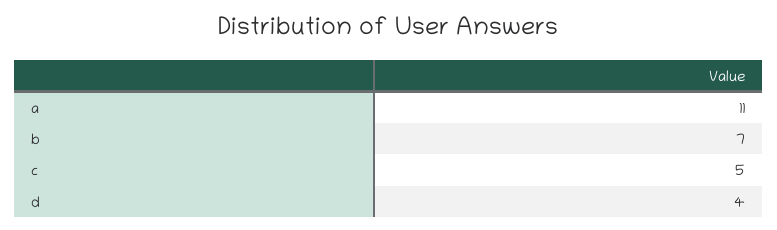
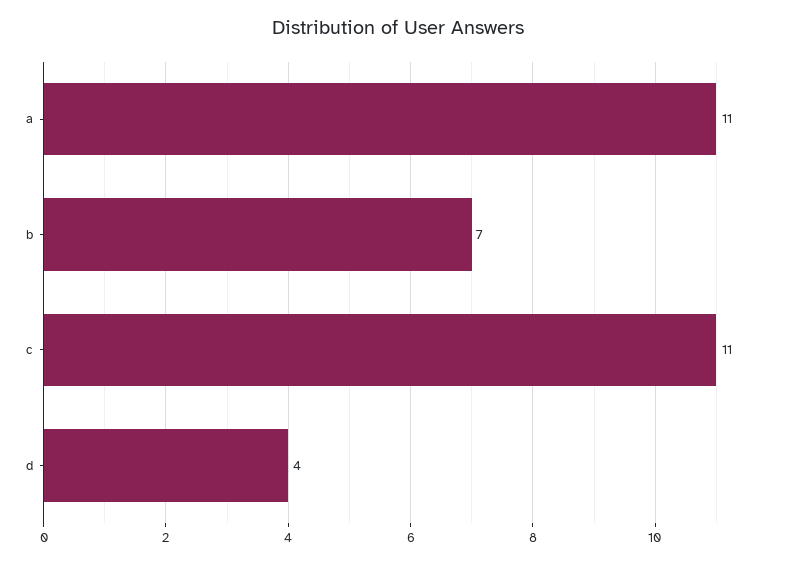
  {
    "a": 11,
    "b": 7,
-   "c": 5,
+   "c": 11,
    "d": 4
  }

